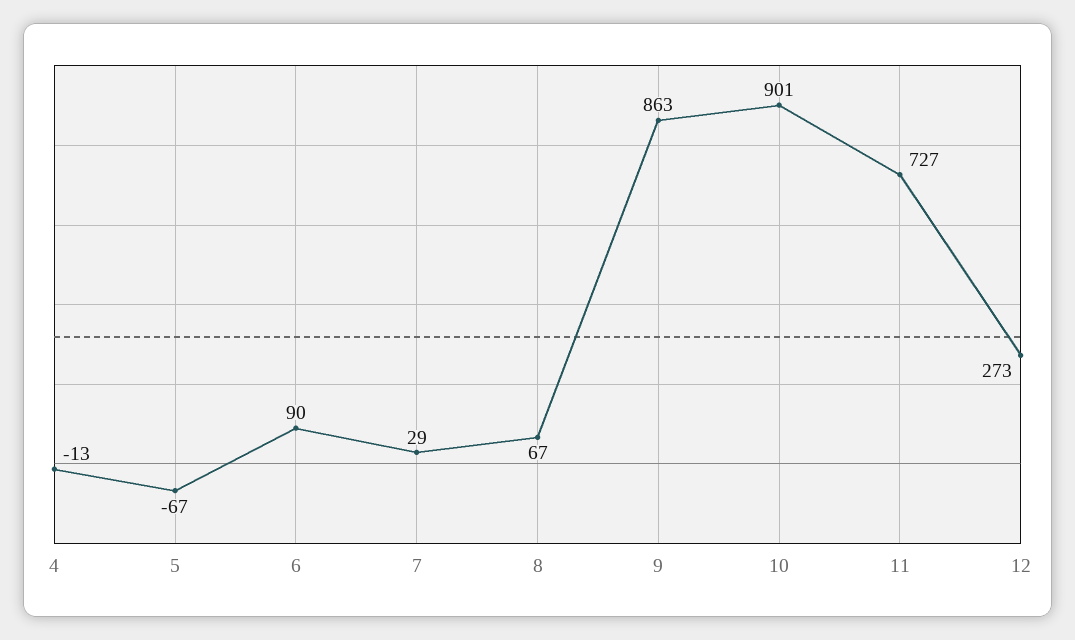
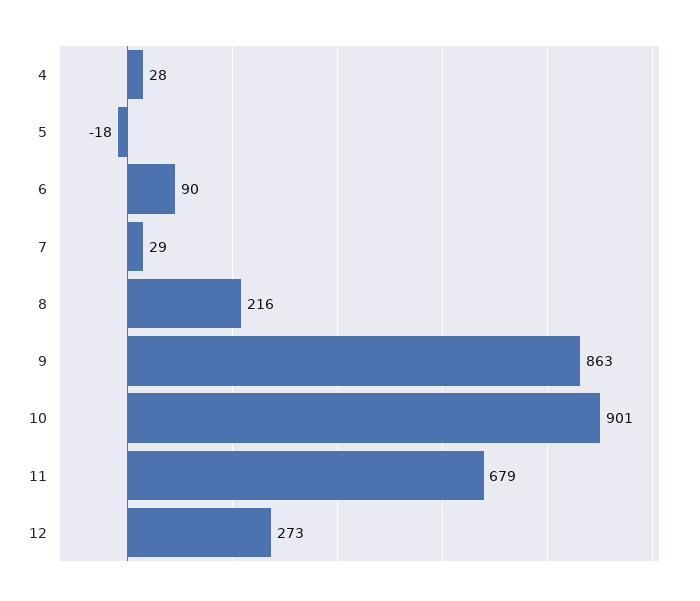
  {
-   "4": -13,
+   "4": 28,
-   "5": -67,
+   "5": -18,
    "6": 90,
    "7": 29,
-   "8": 67,
+   "8": 216,
    "9": 863,
    "10": 901,
-   "11": 727,
+   "11": 679,
    "12": 273
  }

